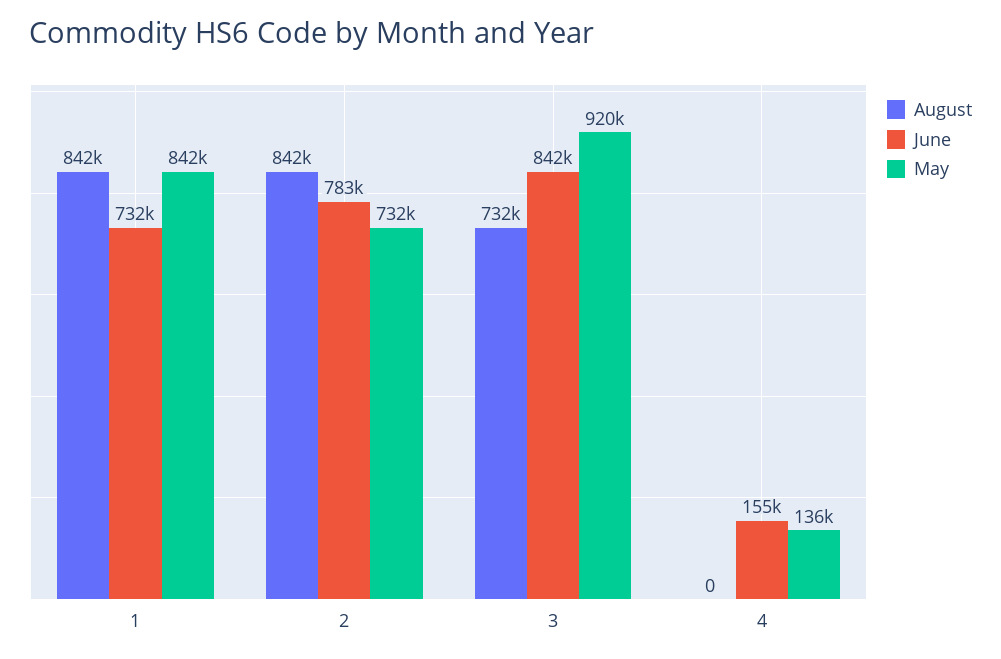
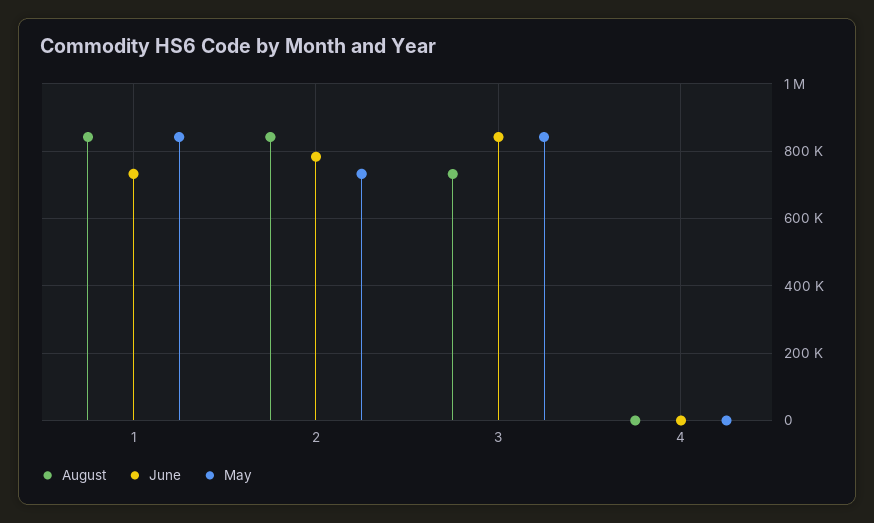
  {
    "August": {
      "1": 842000,
      "2": 842000,
      "3": 732000,
      "4": 0
    },
    "June": {
      "1": 732000,
      "2": 783000,
      "3": 842000,
-     "4": 155000
+     "4": 0
    },
    "May": {
      "1": 842000,
      "2": 732000,
-     "3": 920000,
+     "3": 840000,
-     "4": 136000
+     "4": 0
    }
  }

